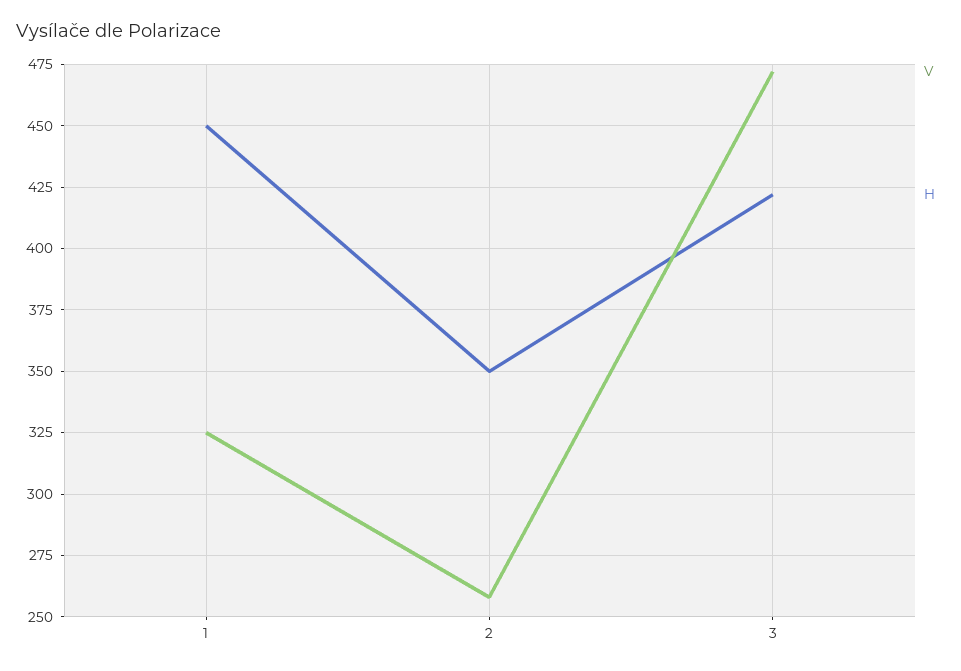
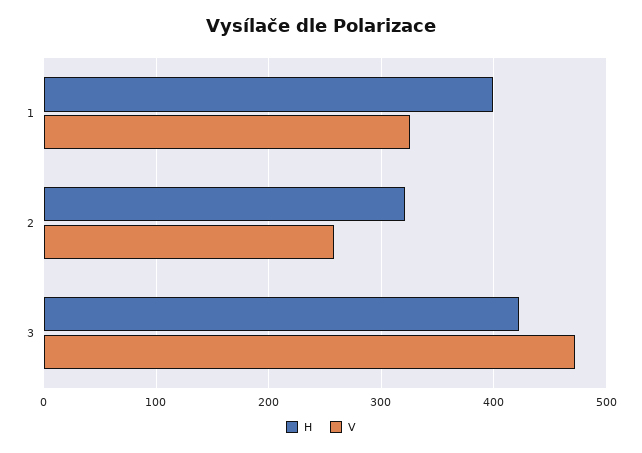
  {
    "V": {
      "1": 325,
      "2": 260,
      "3": 470
    },
    "H": {
-     "1": 450,
+     "1": 400,
-     "2": 350,
+     "2": 320,
      "3": 420
    }
  }

